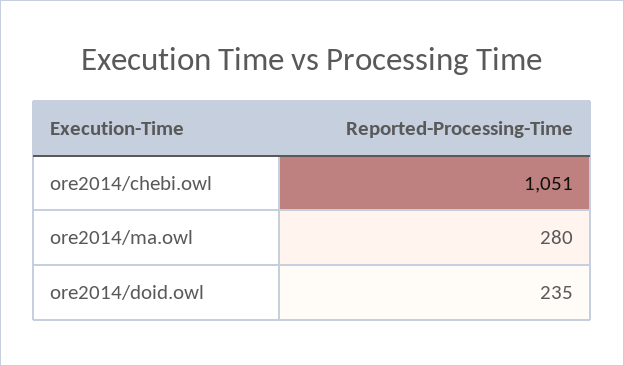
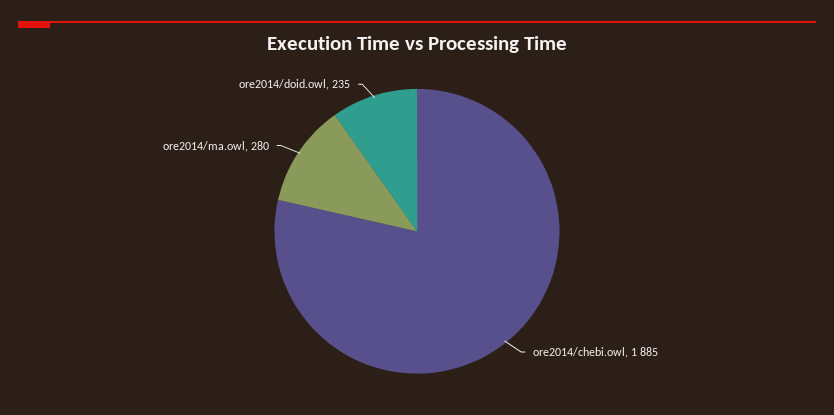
  {
-   "ore2014/chebi.owl": 1051,
+   "ore2014/chebi.owl": 1885,
    "ore2014/ma.owl": 280,
    "ore2014/doid.owl": 235
  }

